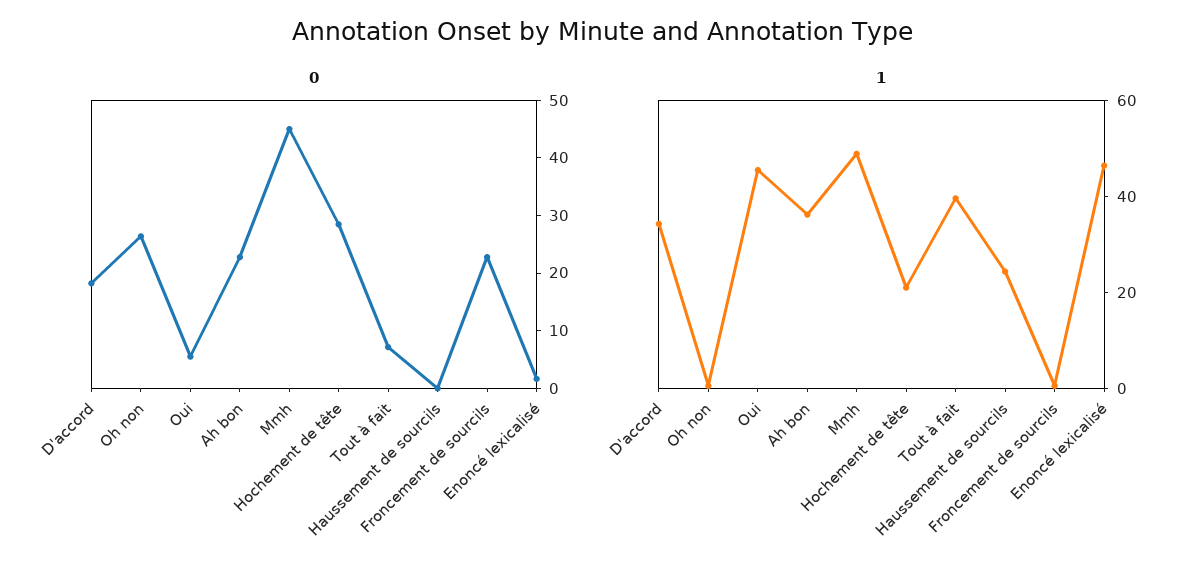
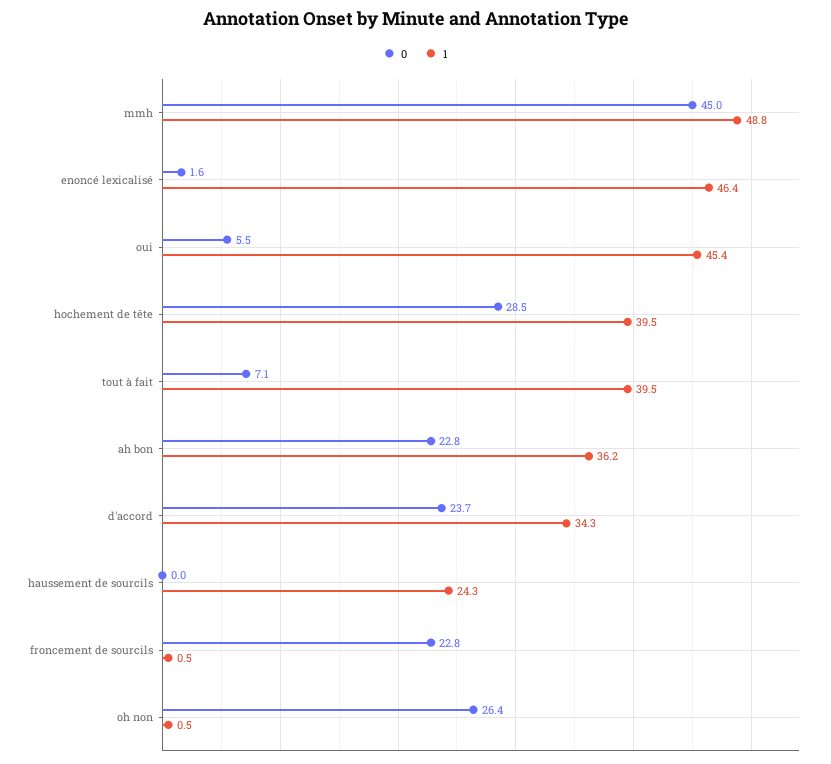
  {
    "0": {
-     "D'accord": 18,
+     "D'accord": 23.7,
      "Oh non": 26.4,
      "Oui": 5.5,
      "Ah bon": 22.8,
      "Mmh": 45,
      "Hochement de tête": 28.5,
      "Tout à fait": 7.1,
      "Haussement de sourcils": 0,
      "Froncement de sourcils": 22.8,
      "Enoncé lexicalisé": 1.6
    },
    "1": {
      "D'accord": 34.3,
      "Oh non": 0.5,
      "Oui": 45.4,
      "Ah bon": 36.2,
      "Mmh": 48.8,
-     "Hochement de tête": 20,
+     "Hochement de tête": 39.5,
      "Tout à fait": 39.5,
      "Haussement de sourcils": 24.3,
      "Froncement de sourcils": 0.5,
      "Enoncé lexicalisé": 46.4
    }
  }

